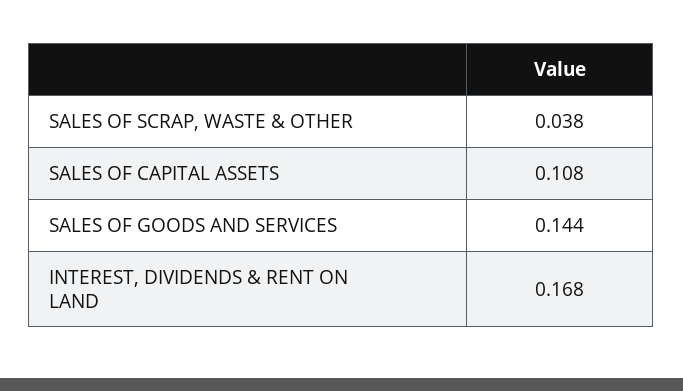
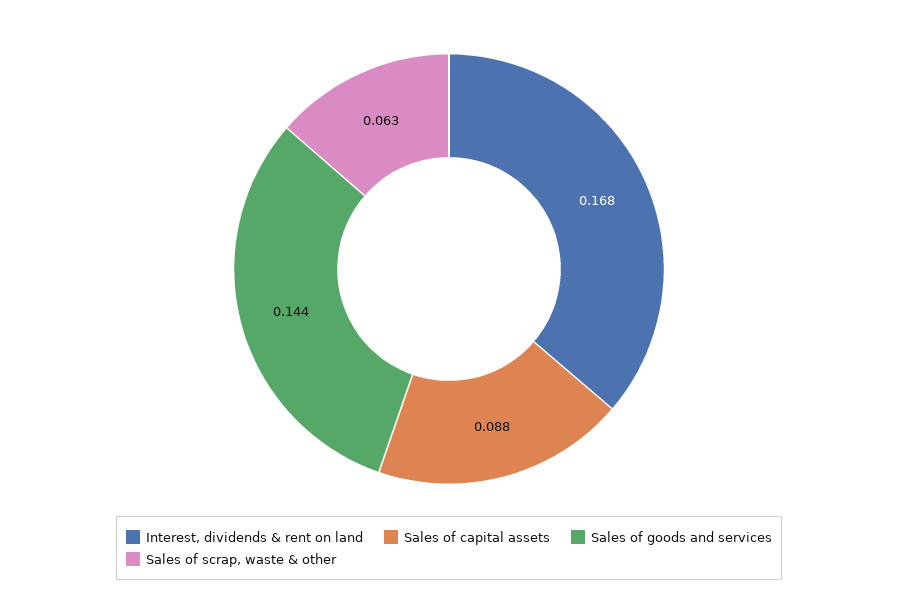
  {
-   "SALES OF SCRAP, WASTE & OTHER": 0.038,
+   "SALES OF SCRAP, WASTE & OTHER": 0.063,
-   "SALES OF CAPITAL ASSETS": 0.108,
+   "SALES OF CAPITAL ASSETS": 0.088,
    "SALES OF GOODS AND SERVICES": 0.144,
    "INTEREST, DIVIDENDS & RENT ON LAND": 0.168
  }

